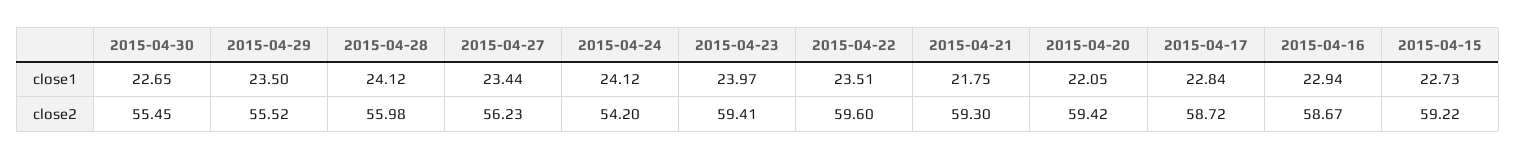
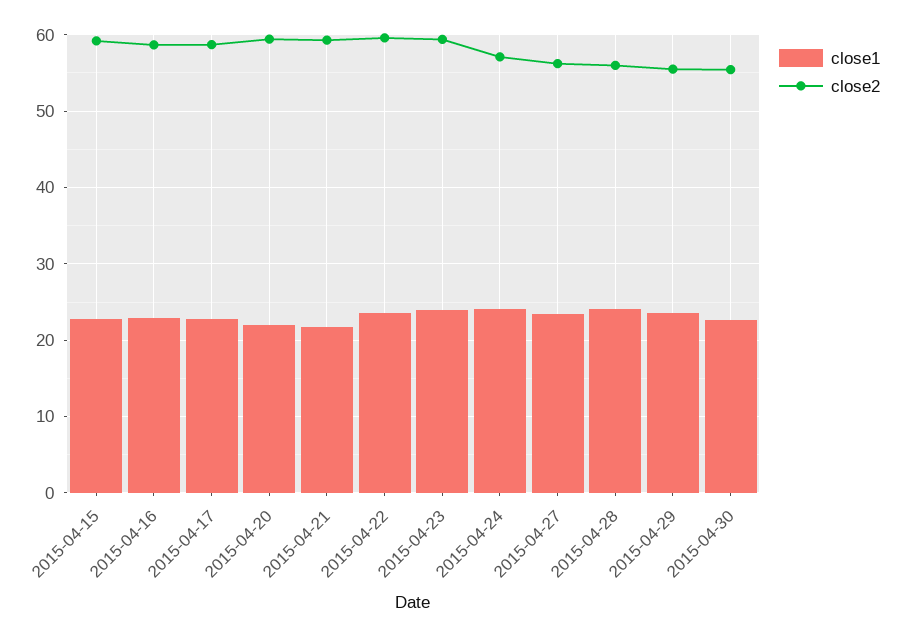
  {
    "close1": {
      "2015-04-30": 22.65,
      "2015-04-29": 23.5,
      "2015-04-28": 24.12,
      "2015-04-27": 23.44,
      "2015-04-24": 24.12,
      "2015-04-23": 23.97,
      "2015-04-22": 23.51,
      "2015-04-21": 21.75,
      "2015-04-20": 22.05,
      "2015-04-17": 22.84,
      "2015-04-16": 22.94,
      "2015-04-15": 22.73
    },
    "close2": {
      "2015-04-30": 55.45,
      "2015-04-29": 55.52,
      "2015-04-28": 55.98,
      "2015-04-27": 56.23,
-     "2015-04-24": 54.2,
+     "2015-04-24": 57,
      "2015-04-23": 59.41,
      "2015-04-22": 59.6,
      "2015-04-21": 59.3,
      "2015-04-20": 59.42,
      "2015-04-17": 58.72,
      "2015-04-16": 58.67,
      "2015-04-15": 59.22
    }
  }

